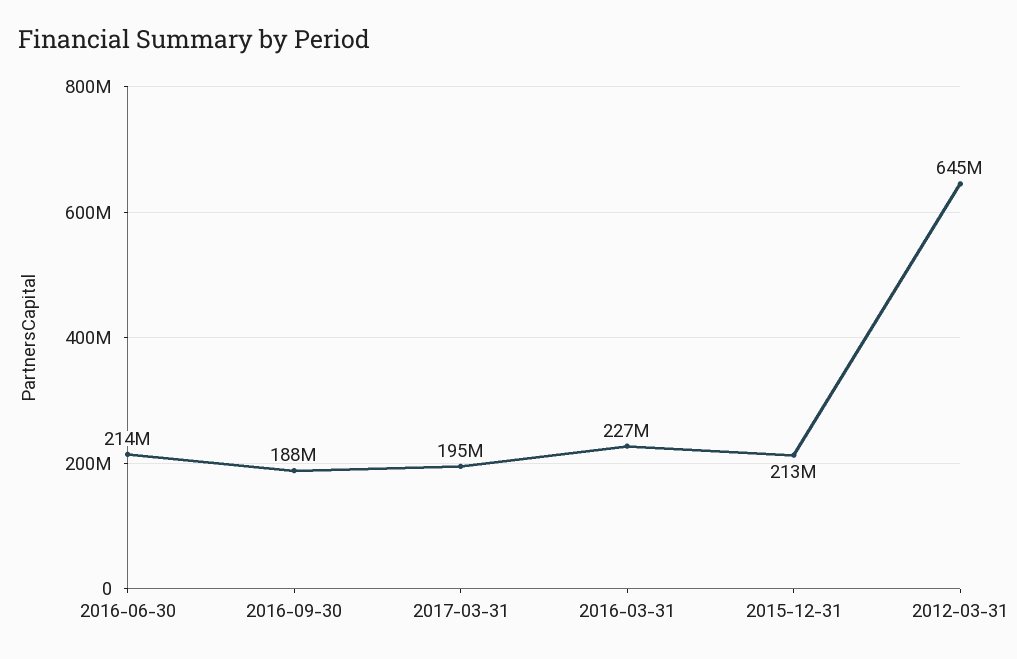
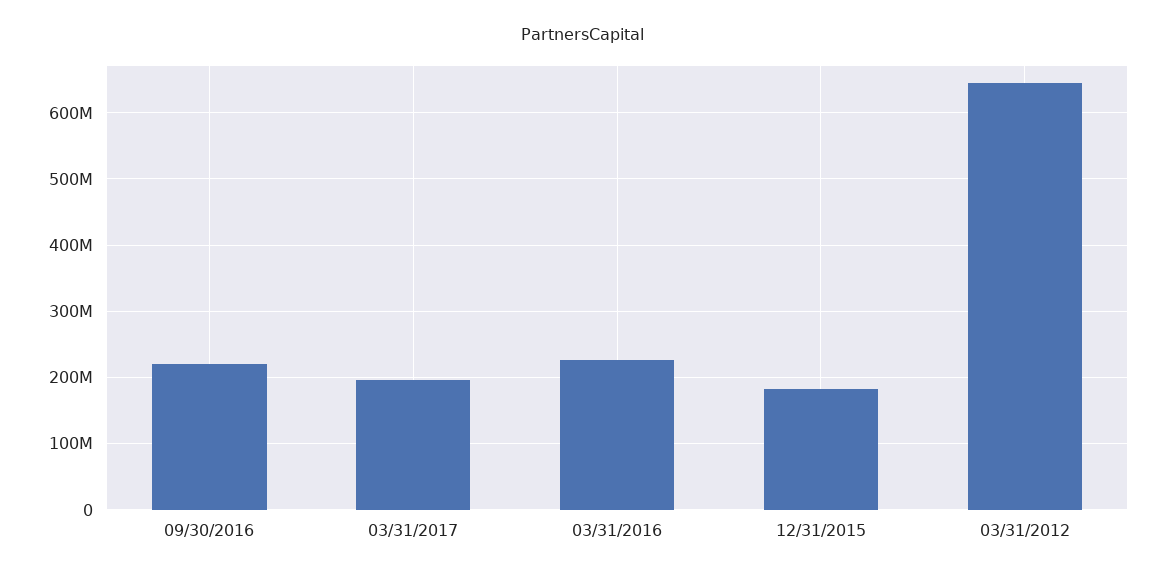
  {
-   "2016-06-30": 214000000,
-   "2016-09-30": 188000000,
+   "2016-09-30": 220000000,
    "2017-03-31": 195000000,
    "2016-03-31": 227000000,
-   "2015-12-31": 213000000,
+   "2015-12-31": 180000000,
    "2012-03-31": 645000000
  }

